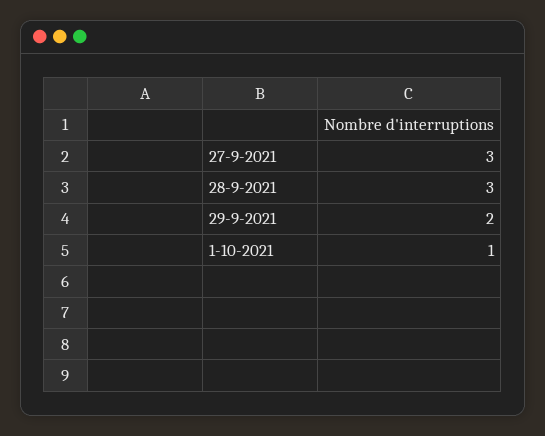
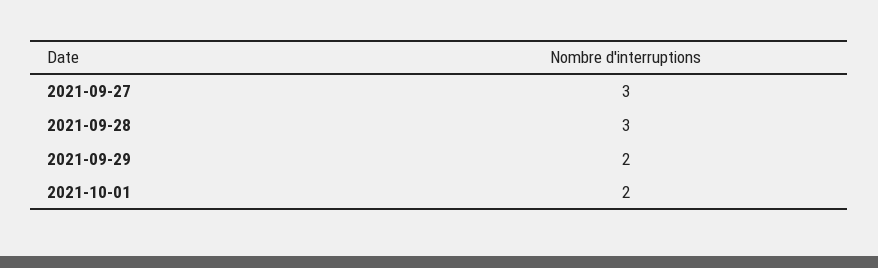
  {
    "27-9-2021": 3,
    "28-9-2021": 3,
    "29-9-2021": 2,
-   "1-10-2021": 1
+   "1-10-2021": 2
  }

